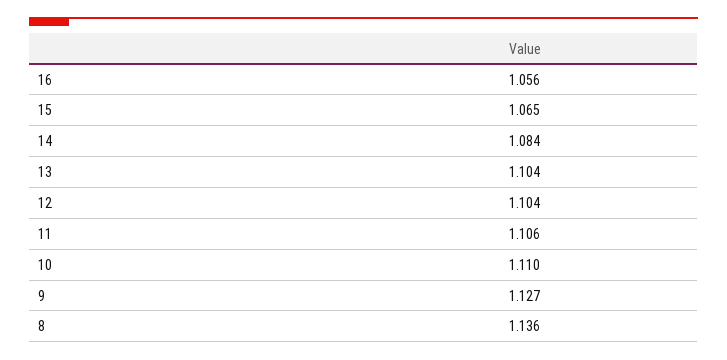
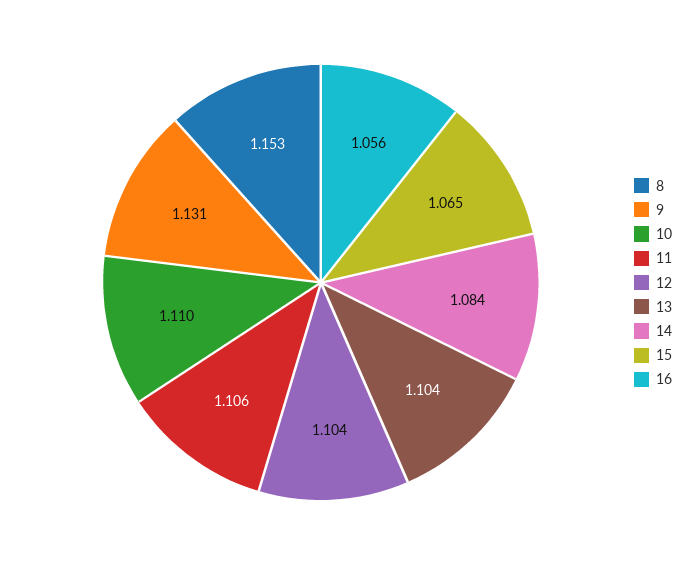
  {
    "16": 1.056,
    "15": 1.065,
    "14": 1.084,
    "13": 1.104,
    "12": 1.104,
    "11": 1.106,
    "10": 1.11,
-   "9": 1.127,
+   "9": 1.131,
-   "8": 1.136
+   "8": 1.153
  }

